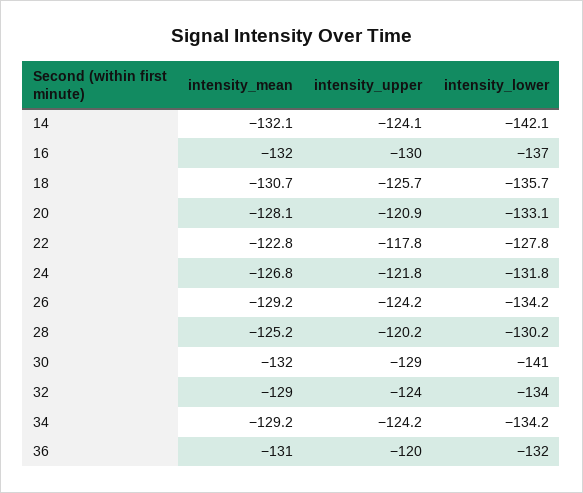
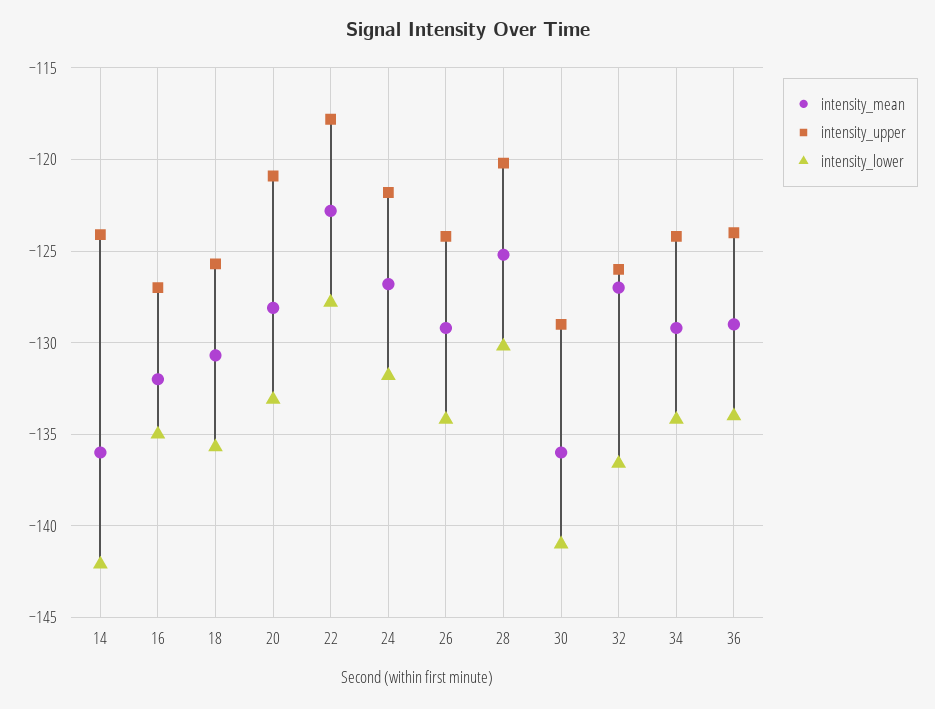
  {
    "intensity_mean": {
-     "14": -132.1,
+     "14": -136,
      "16": -132,
      "18": -130.7,
      "20": -128.1,
      "22": -122.8,
      "24": -126.8,
      "26": -129.2,
      "28": -125.2,
-     "30": -132,
+     "30": -136,
-     "32": -129,
+     "32": -127,
      "34": -129.2,
-     "36": -131
+     "36": -129
    },
    "intensity_upper": {
      "14": -124.1,
-     "16": -130,
+     "16": -127,
      "18": -125.7,
      "20": -120.9,
      "22": -117.8,
      "24": -121.8,
      "26": -124.2,
      "28": -120.2,
      "30": -129,
-     "32": -124,
+     "32": -126,
      "34": -124.2,
-     "36": -120
+     "36": -124
    },
    "intensity_lower": {
      "14": -142.1,
-     "16": -137,
+     "16": -135,
      "18": -135.7,
      "20": -133.1,
      "22": -127.8,
      "24": -131.8,
      "26": -134.2,
      "28": -130.2,
      "30": -141,
-     "32": -134,
+     "32": -136.5,
      "34": -134.2,
-     "36": -132
+     "36": -134
    }
  }

